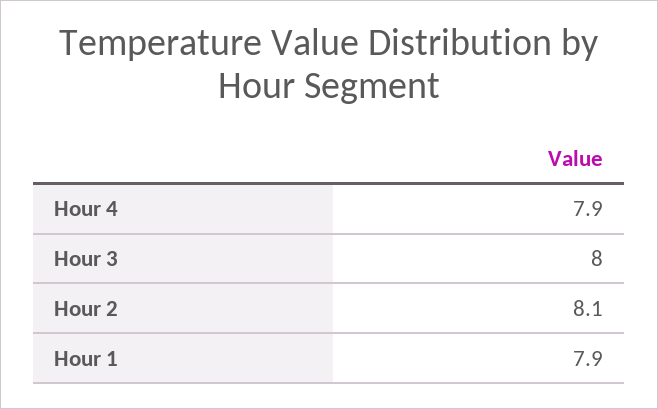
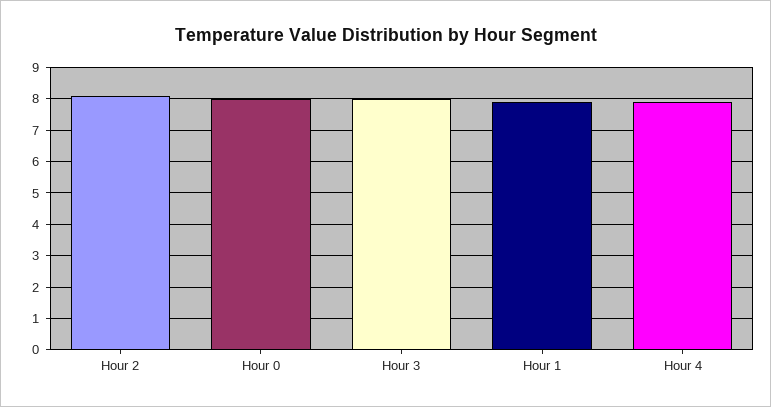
  {
    "Hour 4": 7.9,
    "Hour 3": 8,
    "Hour 2": 8.1,
-   "Hour 1": 7.9
+   "Hour 1": 7.9,
+   "Hour 0": 8
  }

